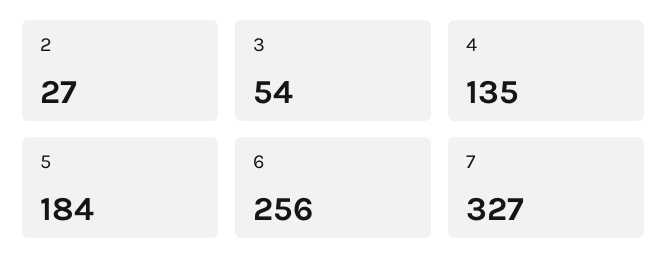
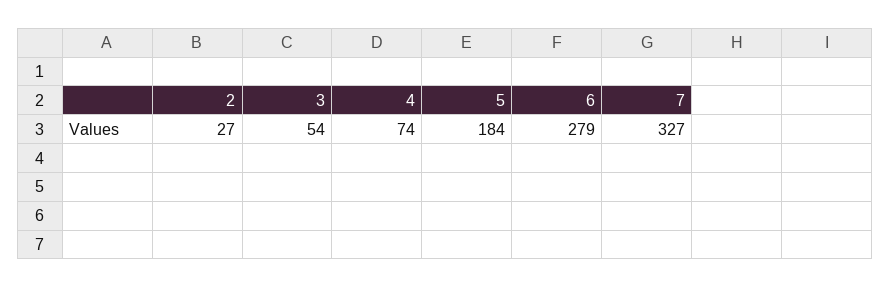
  {
    "2": 27,
    "3": 54,
-   "4": 135,
+   "4": 74,
    "5": 184,
-   "6": 256,
+   "6": 279,
    "7": 327
  }

